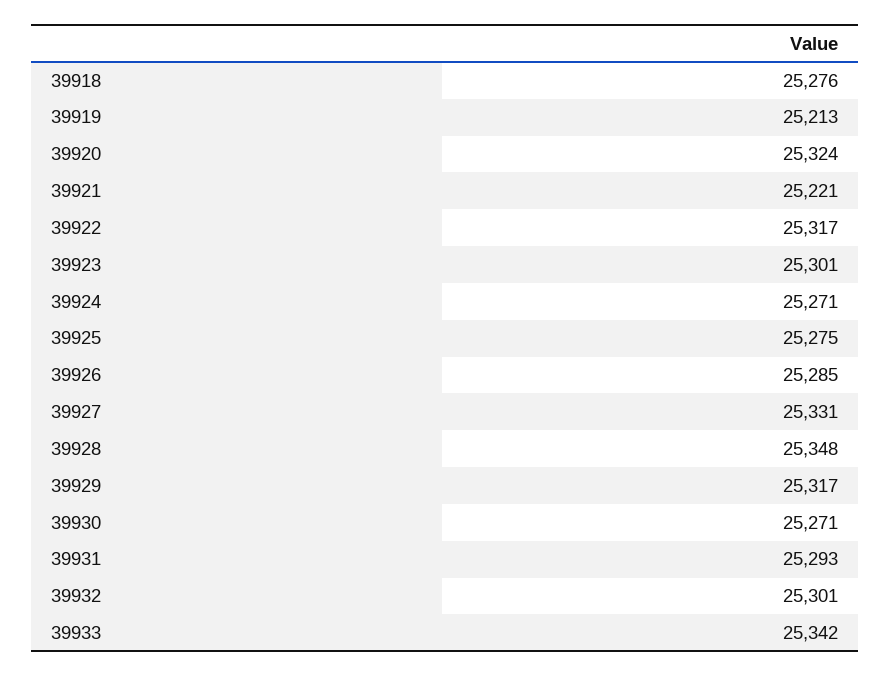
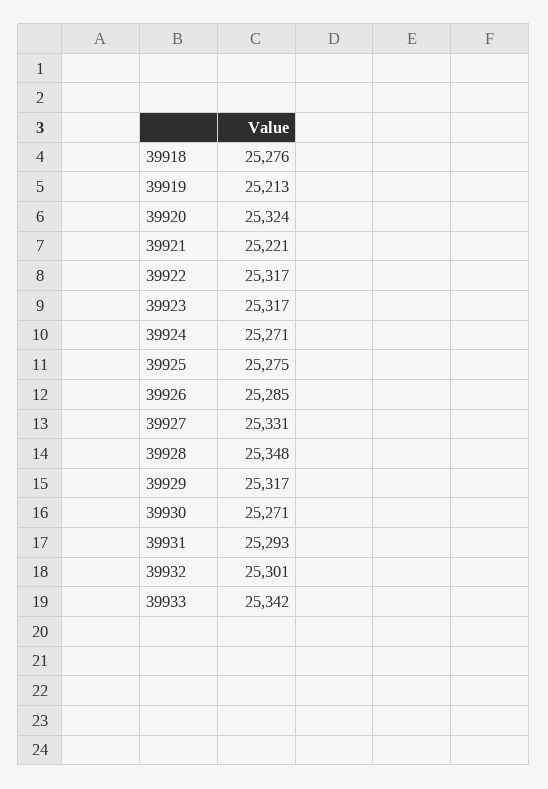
  {
    "39918": 25276,
    "39919": 25213,
    "39920": 25324,
    "39921": 25221,
    "39922": 25317,
-   "39923": 25301,
+   "39923": 25317,
    "39924": 25271,
    "39925": 25275,
    "39926": 25285,
    "39927": 25331,
    "39928": 25348,
    "39929": 25317,
    "39930": 25271,
    "39931": 25293,
    "39932": 25301,
    "39933": 25342
  }

